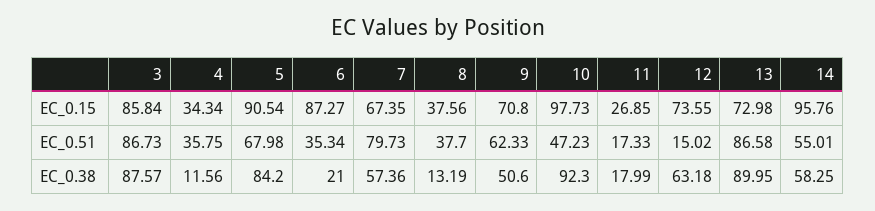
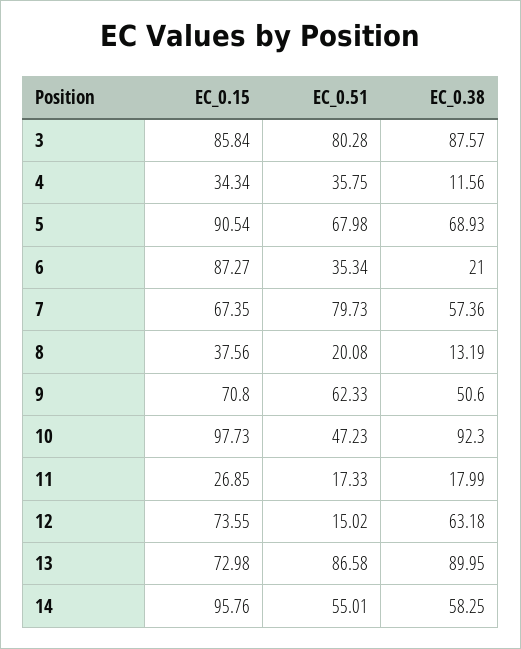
  {
    "3": {
      "EC_0.15": 85.84,
-     "EC_0.51": 86.73,
+     "EC_0.51": 80.28,
      "EC_0.38": 87.57
    },
    "4": {
      "EC_0.15": 34.34,
      "EC_0.51": 35.75,
      "EC_0.38": 11.56
    },
    "5": {
      "EC_0.15": 90.54,
      "EC_0.51": 67.98,
-     "EC_0.38": 84.2
+     "EC_0.38": 68.93
    },
    "6": {
      "EC_0.15": 87.27,
      "EC_0.51": 35.34,
      "EC_0.38": 21
    },
    "7": {
      "EC_0.15": 67.35,
      "EC_0.51": 79.73,
      "EC_0.38": 57.36
    },
    "8": {
      "EC_0.15": 37.56,
-     "EC_0.51": 37.7,
+     "EC_0.51": 20.08,
      "EC_0.38": 13.19
    },
    "9": {
      "EC_0.15": 70.8,
      "EC_0.51": 62.33,
      "EC_0.38": 50.6
    },
    "10": {
      "EC_0.15": 97.73,
      "EC_0.51": 47.23,
      "EC_0.38": 92.3
    },
    "11": {
      "EC_0.15": 26.85,
      "EC_0.51": 17.33,
      "EC_0.38": 17.99
    },
    "12": {
      "EC_0.15": 73.55,
      "EC_0.51": 15.02,
      "EC_0.38": 63.18
    },
    "13": {
      "EC_0.15": 72.98,
      "EC_0.51": 86.58,
      "EC_0.38": 89.95
    },
    "14": {
      "EC_0.15": 95.76,
      "EC_0.51": 55.01,
      "EC_0.38": 58.25
    }
  }

